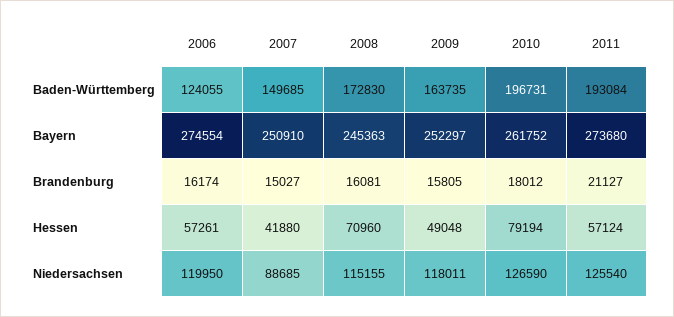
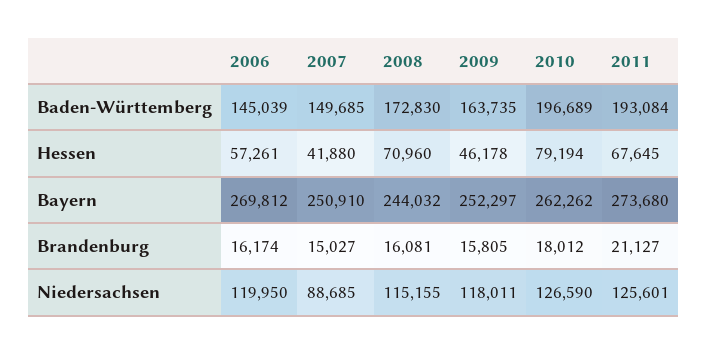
  {
    "2006": {
-     "Baden-Württemberg": 124055,
+     "Baden-Württemberg": 145039,
-     "Bayern": 274554,
+     "Bayern": 269812,
      "Brandenburg": 16174,
      "Hessen": 57261,
      "Niedersachsen": 119950
    },
    "2007": {
      "Baden-Württemberg": 149685,
      "Bayern": 250910,
      "Brandenburg": 15027,
      "Hessen": 41880,
      "Niedersachsen": 88685
    },
    "2008": {
      "Baden-Württemberg": 172830,
-     "Bayern": 245363,
+     "Bayern": 244032,
      "Brandenburg": 16081,
      "Hessen": 70960,
      "Niedersachsen": 115155
    },
    "2009": {
      "Baden-Württemberg": 163735,
      "Bayern": 252297,
      "Brandenburg": 15805,
-     "Hessen": 49048,
+     "Hessen": 46178,
      "Niedersachsen": 118011
    },
    "2010": {
-     "Baden-Württemberg": 196731,
+     "Baden-Württemberg": 196689,
-     "Bayern": 261752,
+     "Bayern": 262262,
      "Brandenburg": 18012,
      "Hessen": 79194,
      "Niedersachsen": 126590
    },
    "2011": {
      "Baden-Württemberg": 193084,
      "Bayern": 273680,
      "Brandenburg": 21127,
-     "Hessen": 57124,
+     "Hessen": 67645,
-     "Niedersachsen": 125540
+     "Niedersachsen": 125601
    }
  }

